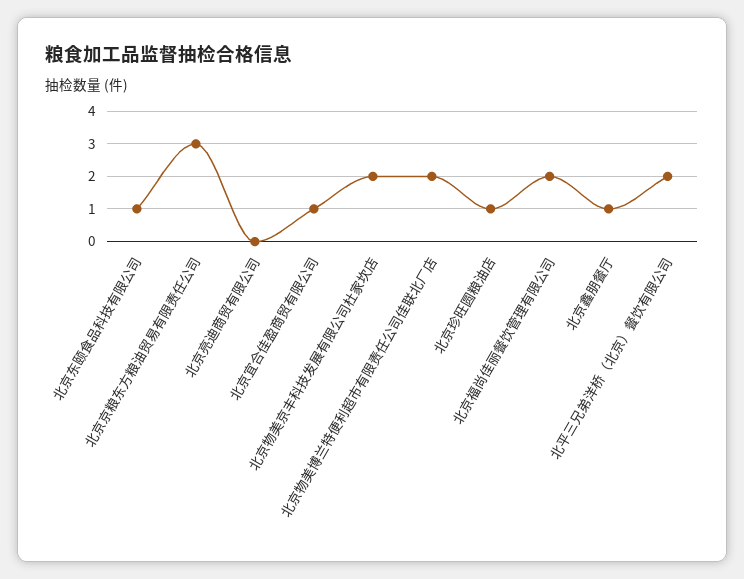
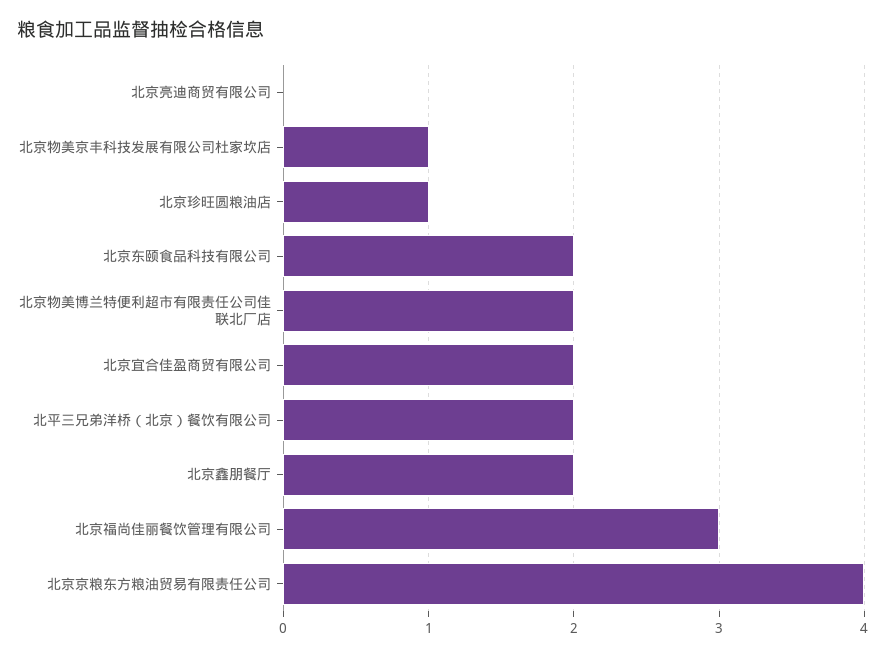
  {
-   "北京东颐食品科技有限公司": 1,
+   "北京东颐食品科技有限公司": 2,
-   "北京京粮东方粮油贸易有限责任公司": 3,
+   "北京京粮东方粮油贸易有限责任公司": 4,
    "北京亮迪商贸有限公司": 0,
-   "北京宜合佳盈商贸有限公司": 1,
+   "北京宜合佳盈商贸有限公司": 2,
-   "北京物美京丰科技发展有限公司杜家坎店": 2,
+   "北京物美京丰科技发展有限公司杜家坎店": 1,
    "北京物美博兰特便利超市有限责任公司佳联北厂店": 2,
    "北京珍旺圆粮油店": 1,
-   "北京福尚佳丽餐饮管理有限公司": 2,
+   "北京福尚佳丽餐饮管理有限公司": 3,
-   "北京鑫朋餐厅": 1,
+   "北京鑫朋餐厅": 2,
    "北平三兄弟洋桥（北京）餐饮有限公司": 2
  }

